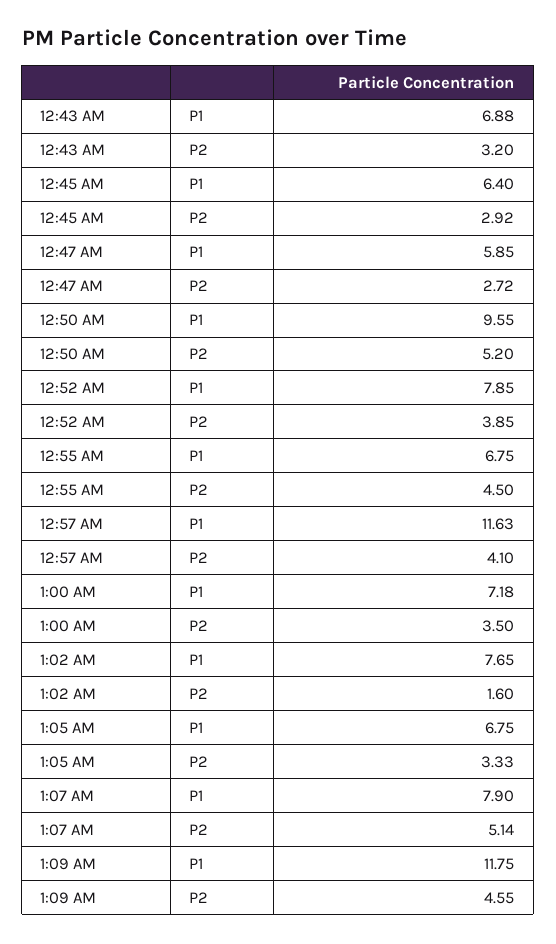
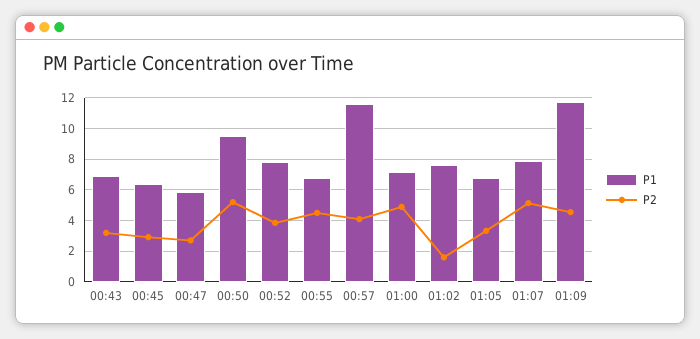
  {
    "P1": {
      "12:43 AM": 6.88,
      "12:45 AM": 6.4,
      "12:47 AM": 5.85,
      "12:50 AM": 9.55,
      "12:52 AM": 7.85,
      "12:55 AM": 6.75,
      "12:57 AM": 11.63,
      "1:00 AM": 7.18,
      "1:02 AM": 7.65,
      "1:05 AM": 6.75,
      "1:07 AM": 7.9,
      "1:09 AM": 11.75
    },
    "P2": {
      "12:43 AM": 3.2,
      "12:45 AM": 2.92,
      "12:47 AM": 2.72,
      "12:50 AM": 5.2,
      "12:52 AM": 3.85,
      "12:55 AM": 4.5,
      "12:57 AM": 4.1,
-     "1:00 AM": 3.5,
+     "1:00 AM": 5,
      "1:02 AM": 1.6,
      "1:05 AM": 3.33,
      "1:07 AM": 5.14,
      "1:09 AM": 4.55
    }
  }

